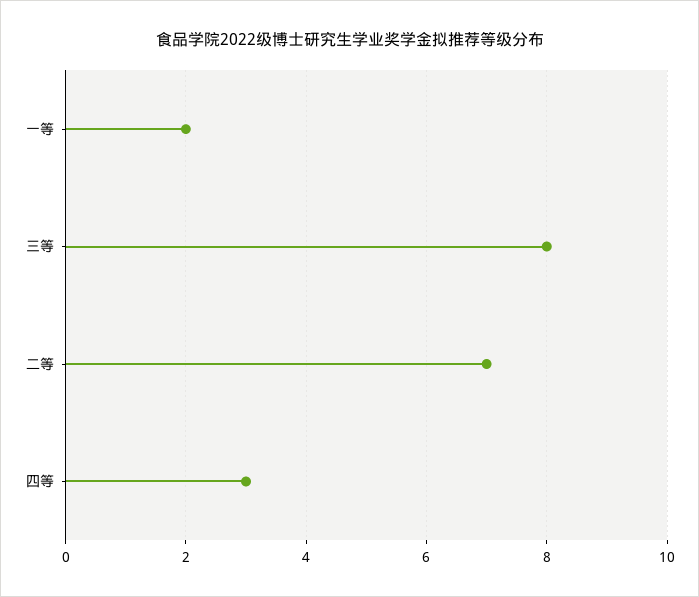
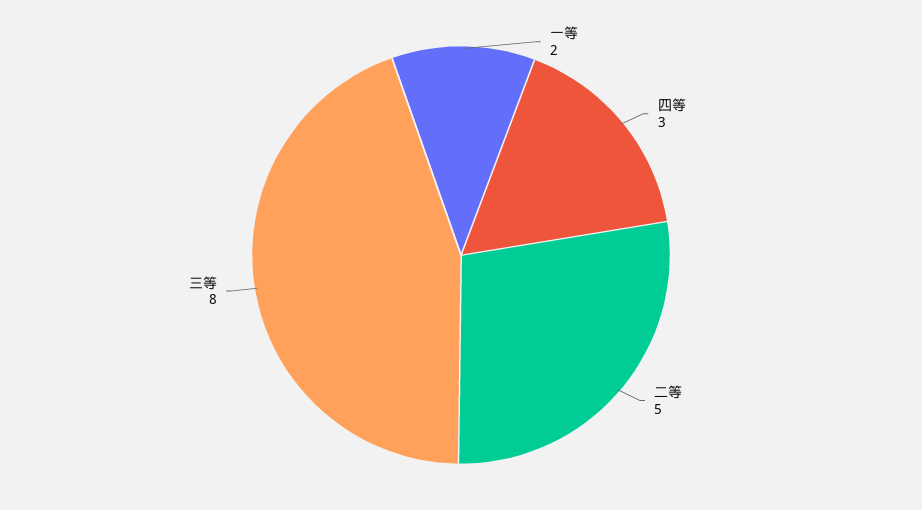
  {
    "一等": 2,
    "三等": 8,
-   "二等": 7,
+   "二等": 5,
    "四等": 3
  }

